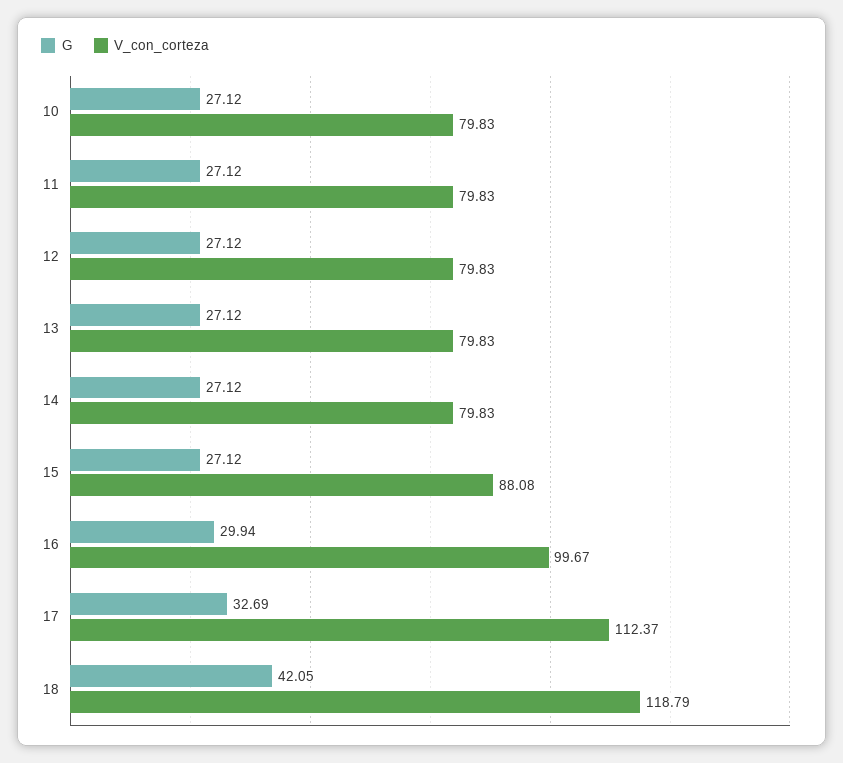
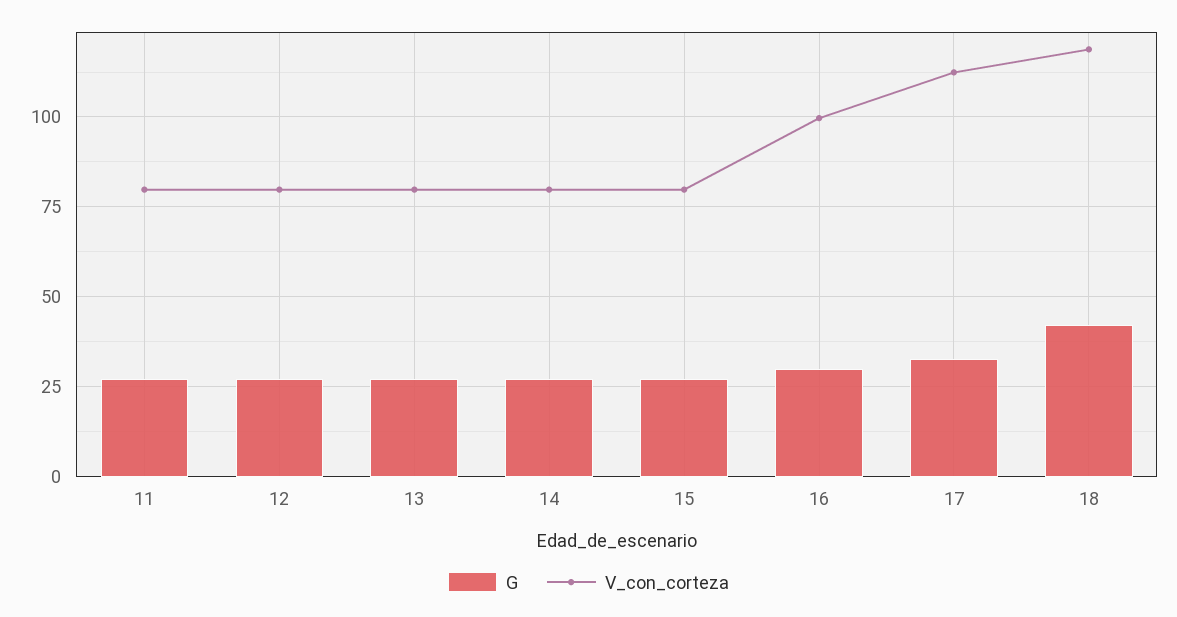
  {
    "G": {
-     "10": 27.12,
      "11": 27.12,
      "12": 27.12,
      "13": 27.12,
      "14": 27.12,
      "15": 27.12,
      "16": 29.94,
      "17": 32.69,
      "18": 42.05
    },
    "V_con_corteza": {
-     "10": 79.83,
      "11": 79.83,
      "12": 79.83,
      "13": 79.83,
      "14": 79.83,
-     "15": 88.08,
+     "15": 80,
      "16": 99.67,
      "17": 112.37,
      "18": 118.79
    }
  }

